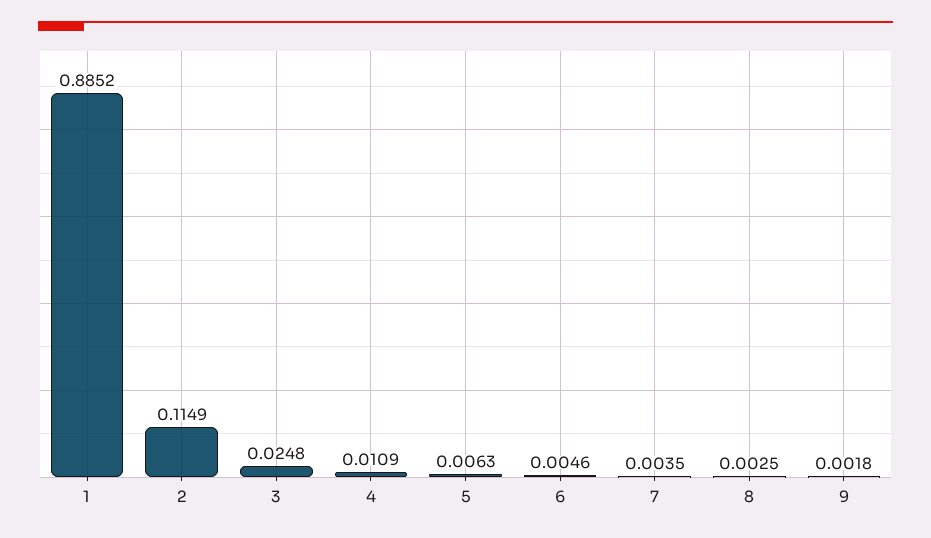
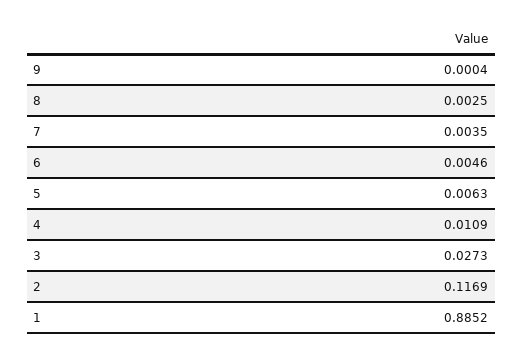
  {
    "1": 0.8852,
-   "2": 0.1149,
+   "2": 0.1169,
-   "3": 0.0248,
+   "3": 0.0273,
    "4": 0.0109,
    "5": 0.0063,
    "6": 0.0046,
    "7": 0.0035,
    "8": 0.0025,
-   "9": 0.0018
+   "9": 0.0004
  }

